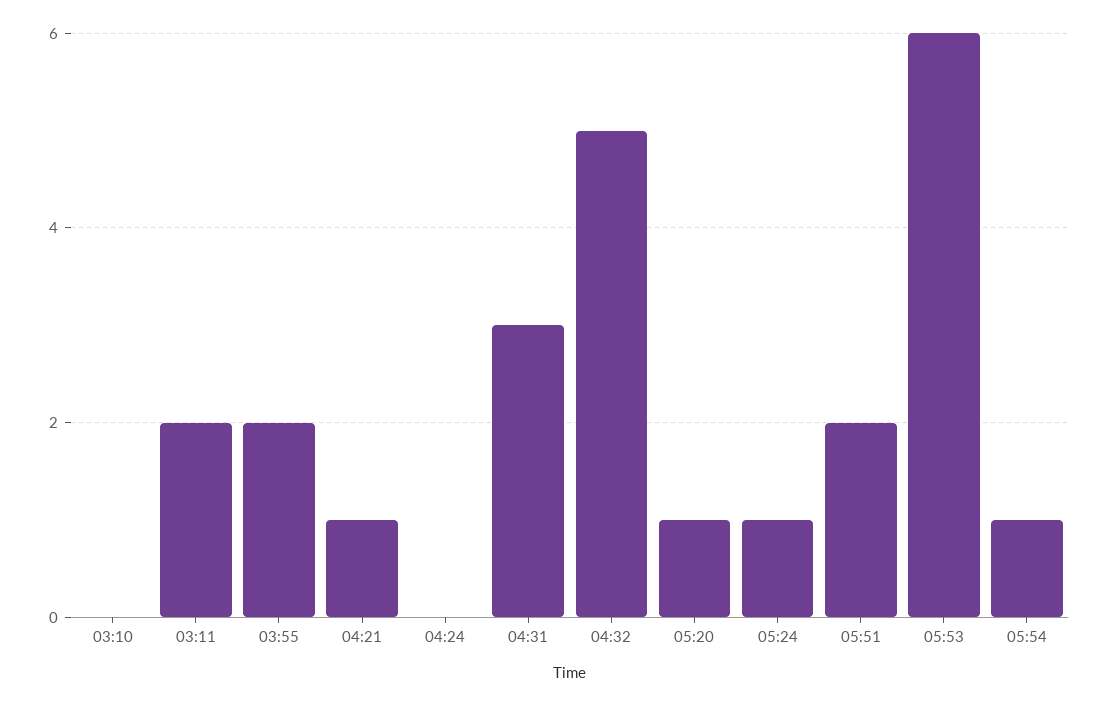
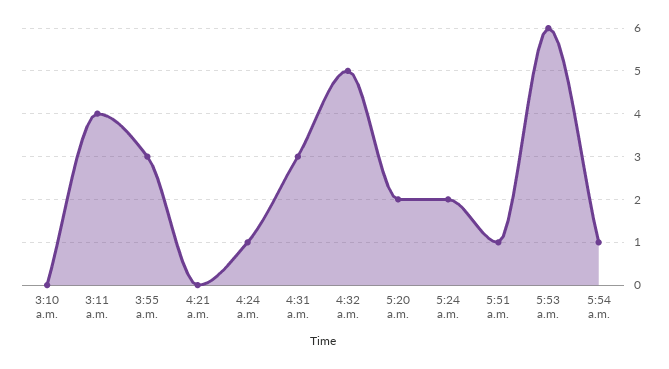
  {
    "03:10": 0,
-   "03:11": 2,
+   "03:11": 4,
-   "03:55": 2,
+   "03:55": 3,
-   "04:21": 1,
+   "04:21": 0,
-   "04:24": 0,
+   "04:24": 1,
    "04:31": 3,
    "04:32": 5,
-   "05:20": 1,
+   "05:20": 2,
-   "05:24": 1,
+   "05:24": 2,
-   "05:51": 2,
+   "05:51": 1,
    "05:53": 6,
    "05:54": 1
  }

